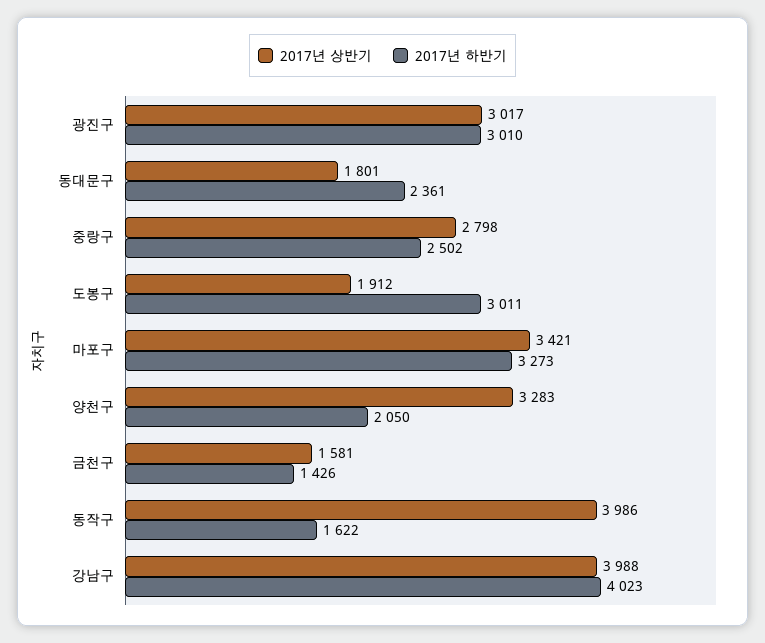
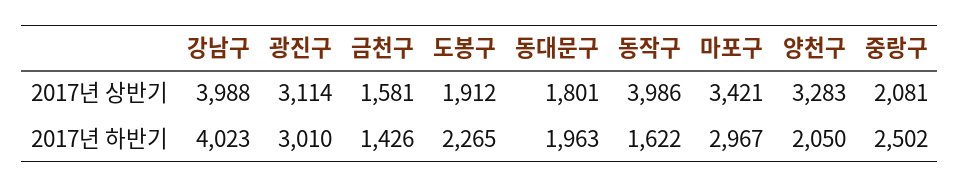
  {
    "2017년 상반기": {
-     "광진구": 3017,
+     "광진구": 3114,
      "동대문구": 1801,
-     "중랑구": 2798,
+     "중랑구": 2081,
      "도봉구": 1912,
      "마포구": 3421,
      "양천구": 3283,
      "금천구": 1581,
      "동작구": 3986,
      "강남구": 3988
    },
    "2017년 하반기": {
      "광진구": 3010,
-     "동대문구": 2361,
+     "동대문구": 1963,
      "중랑구": 2502,
-     "도봉구": 3011,
+     "도봉구": 2265,
-     "마포구": 3273,
+     "마포구": 2967,
      "양천구": 2050,
      "금천구": 1426,
      "동작구": 1622,
      "강남구": 4023
    }
  }

